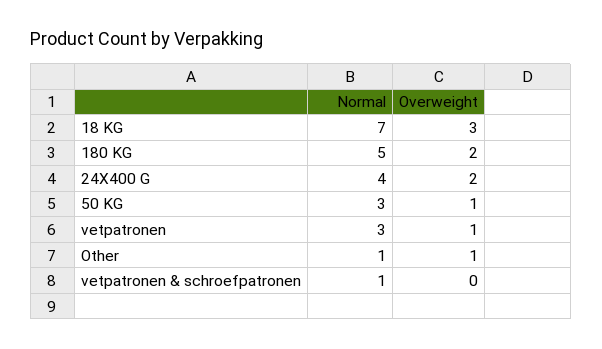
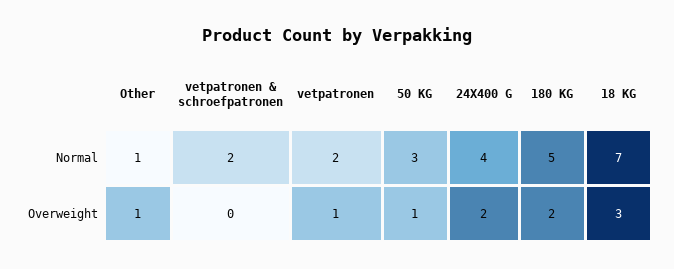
  {
    "Normal": {
      "18 KG": 7,
      "180 KG": 5,
      "24X400 G": 4,
      "50 KG": 3,
-     "vetpatronen": 3,
+     "vetpatronen": 2,
      "Other": 1,
-     "vetpatronen & schroefpatronen": 1
+     "vetpatronen & schroefpatronen": 2
    },
    "Overweight": {
      "18 KG": 3,
      "180 KG": 2,
      "24X400 G": 2,
      "50 KG": 1,
      "vetpatronen": 1,
      "Other": 1,
      "vetpatronen & schroefpatronen": 0
    }
  }

